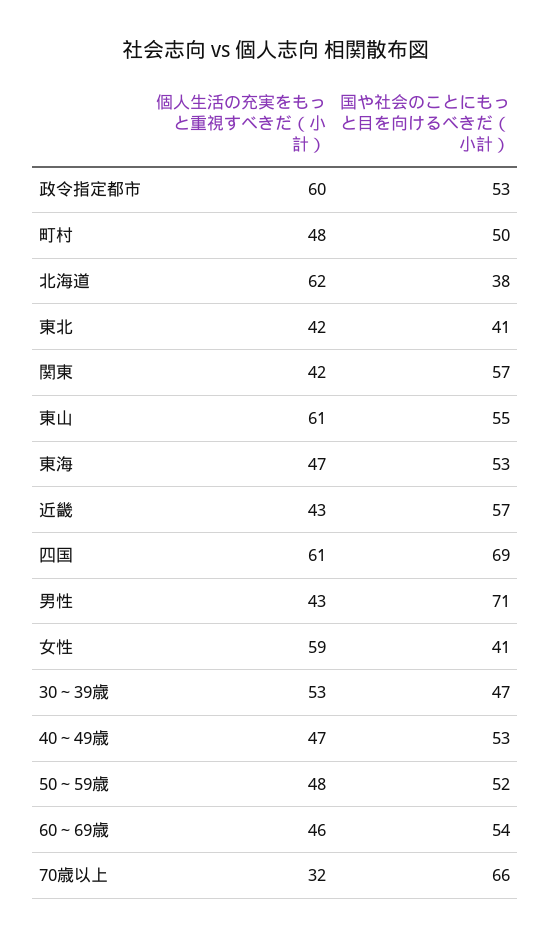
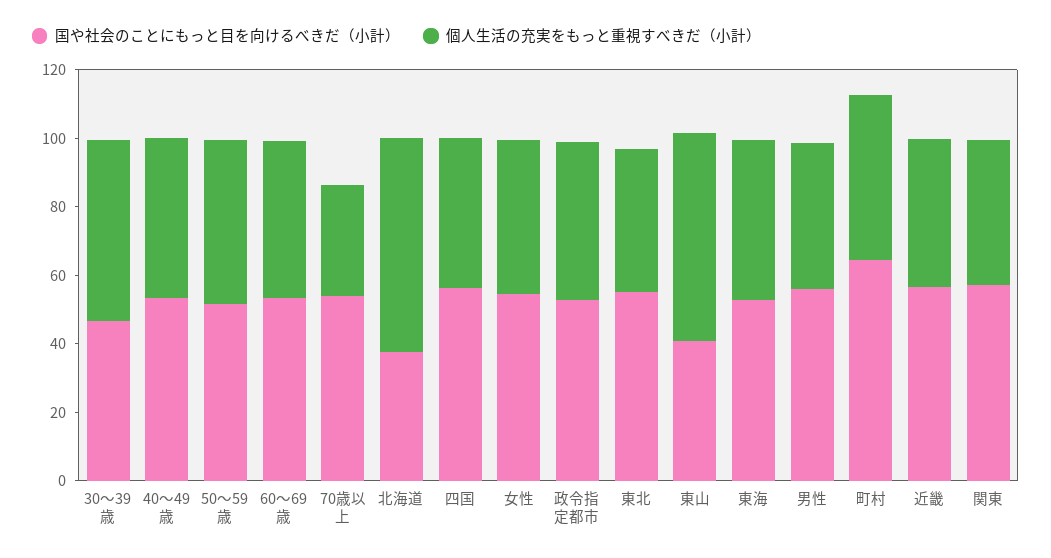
  {
    "個人生活の充実をもっと重視すべきだ（小計）": {
-     "政令指定都市": 60,
+     "政令指定都市": 45,
      "町村": 48,
      "北海道": 62,
      "東北": 42,
      "関東": 42,
      "東山": 61,
      "東海": 47,
      "近畿": 43,
-     "四国": 61,
+     "四国": 45,
      "男性": 43,
-     "女性": 59,
+     "女性": 45,
      "30～39歳": 53,
      "40～49歳": 47,
      "50～59歳": 48,
      "60～69歳": 46,
      "70歳以上": 32
    },
    "国や社会のことにもっと目を向けるべきだ（小計）": {
      "政令指定都市": 53,
-     "町村": 50,
+     "町村": 65,
      "北海道": 38,
-     "東北": 41,
+     "東北": 55,
      "関東": 57,
-     "東山": 55,
+     "東山": 40,
      "東海": 53,
      "近畿": 57,
-     "四国": 69,
+     "四国": 55,
-     "男性": 71,
+     "男性": 55,
-     "女性": 41,
+     "女性": 55,
      "30～39歳": 47,
      "40～49歳": 53,
      "50～59歳": 52,
      "60～69歳": 54,
-     "70歳以上": 66
+     "70歳以上": 55
    }
  }

